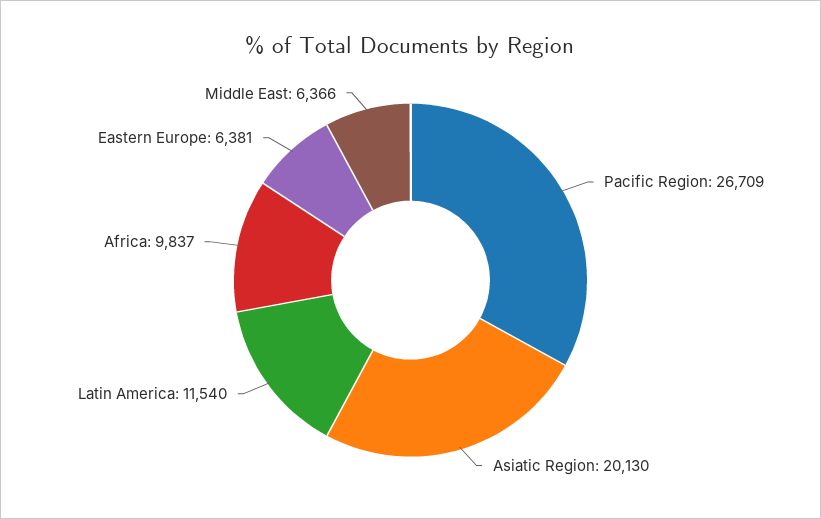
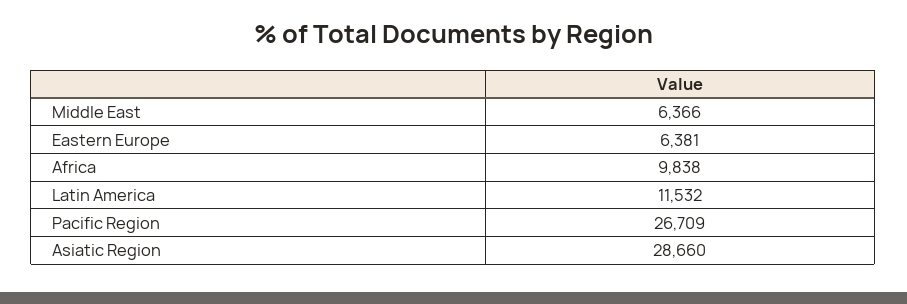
  {
    "Pacific Region": 26709,
-   "Asiatic Region": 20130,
+   "Asiatic Region": 28660,
-   "Latin America": 11540,
+   "Latin America": 11532,
-   "Africa": 9837,
+   "Africa": 9838,
    "Eastern Europe": 6381,
    "Middle East": 6366
  }

